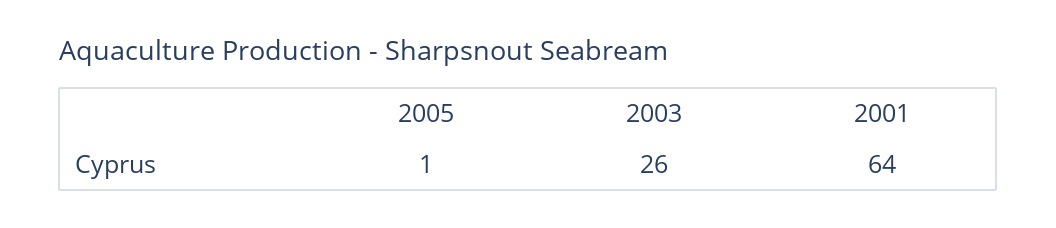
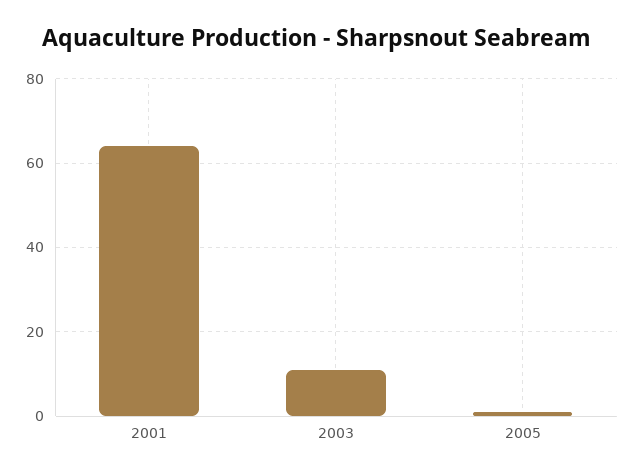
  {
    "2005": 1,
-   "2003": 26,
+   "2003": 10,
    "2001": 64
  }

